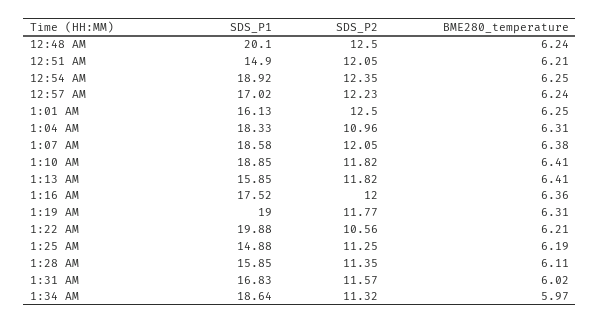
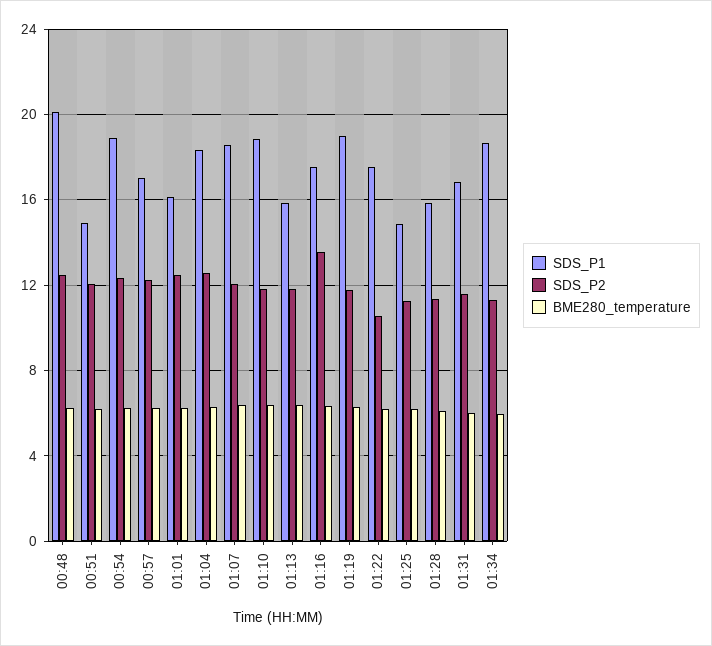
  {
    "SDS_P1": {
      "12:48 AM": 20.1,
      "12:51 AM": 14.9,
      "12:54 AM": 18.92,
      "12:57 AM": 17.02,
      "1:01 AM": 16.13,
      "1:04 AM": 18.33,
      "1:07 AM": 18.58,
      "1:10 AM": 18.85,
      "1:13 AM": 15.85,
      "1:16 AM": 17.52,
      "1:19 AM": 19,
-     "1:22 AM": 19.88,
+     "1:22 AM": 17.5,
      "1:25 AM": 14.88,
      "1:28 AM": 15.85,
      "1:31 AM": 16.83,
      "1:34 AM": 18.64
    },
    "SDS_P2": {
      "12:48 AM": 12.5,
      "12:51 AM": 12.05,
      "12:54 AM": 12.35,
      "12:57 AM": 12.23,
      "1:01 AM": 12.5,
-     "1:04 AM": 10.96,
+     "1:04 AM": 12.5,
      "1:07 AM": 12.05,
      "1:10 AM": 11.82,
      "1:13 AM": 11.82,
-     "1:16 AM": 12,
+     "1:16 AM": 13.5,
      "1:19 AM": 11.77,
      "1:22 AM": 10.56,
      "1:25 AM": 11.25,
      "1:28 AM": 11.35,
      "1:31 AM": 11.57,
      "1:34 AM": 11.32
    },
    "BME280_temperature": {
      "12:48 AM": 6.24,
      "12:51 AM": 6.21,
      "12:54 AM": 6.25,
      "12:57 AM": 6.24,
      "1:01 AM": 6.25,
      "1:04 AM": 6.31,
      "1:07 AM": 6.38,
      "1:10 AM": 6.41,
      "1:13 AM": 6.41,
      "1:16 AM": 6.36,
      "1:19 AM": 6.31,
      "1:22 AM": 6.21,
      "1:25 AM": 6.19,
      "1:28 AM": 6.11,
      "1:31 AM": 6.02,
      "1:34 AM": 5.97
    }
  }

